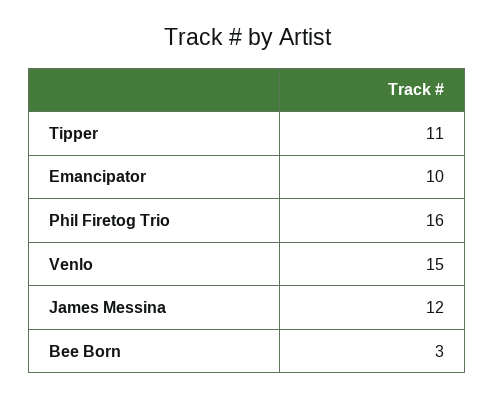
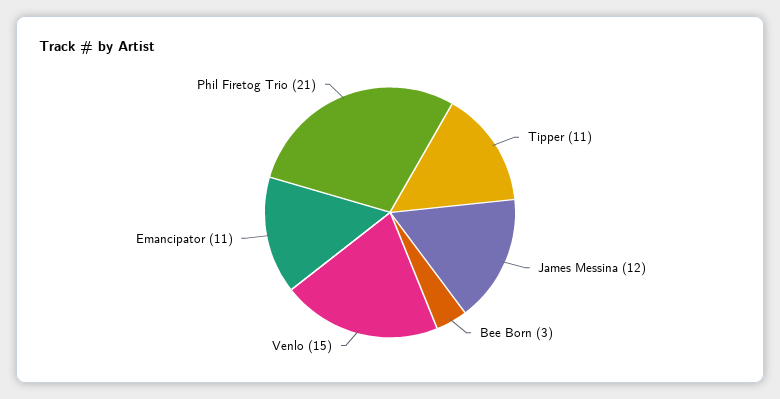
  {
    "Tipper": 11,
-   "Emancipator": 10,
+   "Emancipator": 11,
-   "Phil Firetog Trio": 16,
+   "Phil Firetog Trio": 21,
    "Venlo": 15,
    "James Messina": 12,
    "Bee Born": 3
  }

